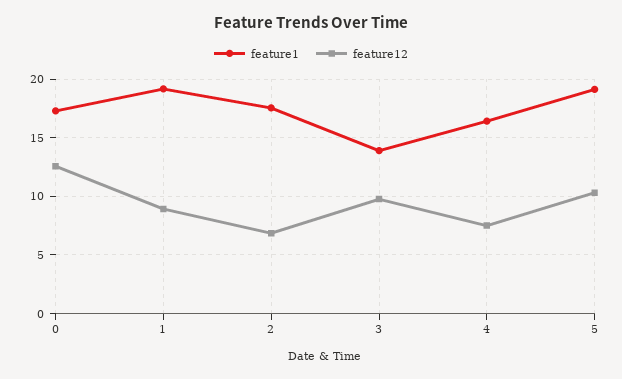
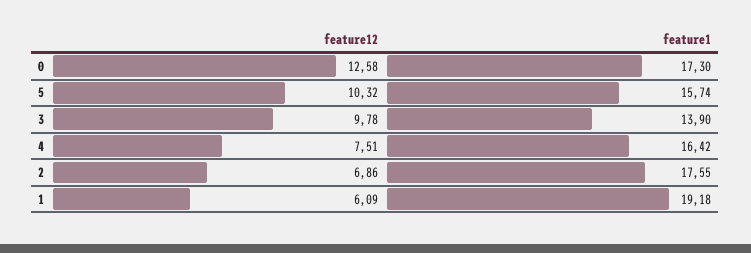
  {
    "feature1": {
      "0": 17.3,
      "1": 19.18,
      "2": 17.55,
      "3": 13.9,
      "4": 16.42,
-     "5": 19
+     "5": 15.74
    },
    "feature12": {
      "0": 12.58,
-     "1": 9,
+     "1": 6.09,
      "2": 6.86,
      "3": 9.78,
      "4": 7.51,
      "5": 10.32
    }
  }

